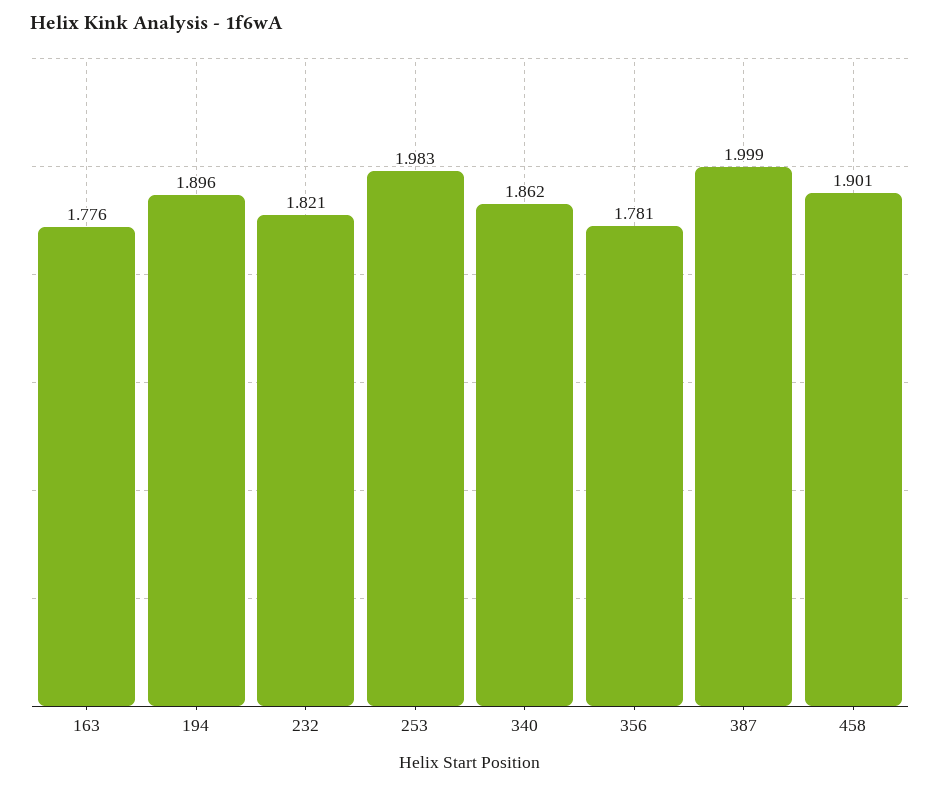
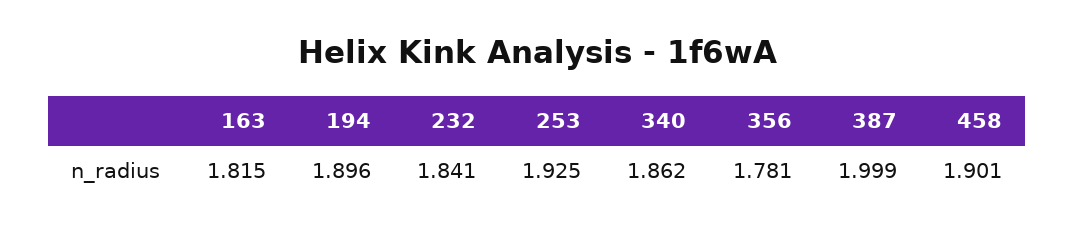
  {
-   "163": 1.776,
+   "163": 1.815,
    "194": 1.896,
-   "232": 1.821,
+   "232": 1.841,
-   "253": 1.983,
+   "253": 1.925,
    "340": 1.862,
    "356": 1.781,
    "387": 1.999,
    "458": 1.901
  }

